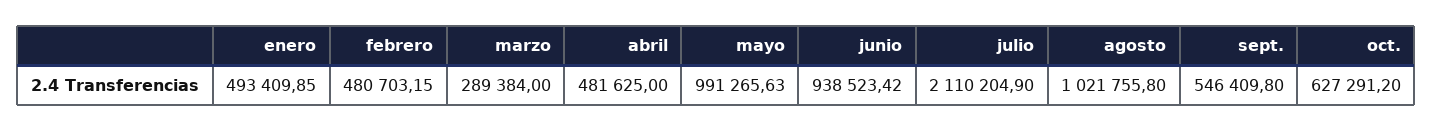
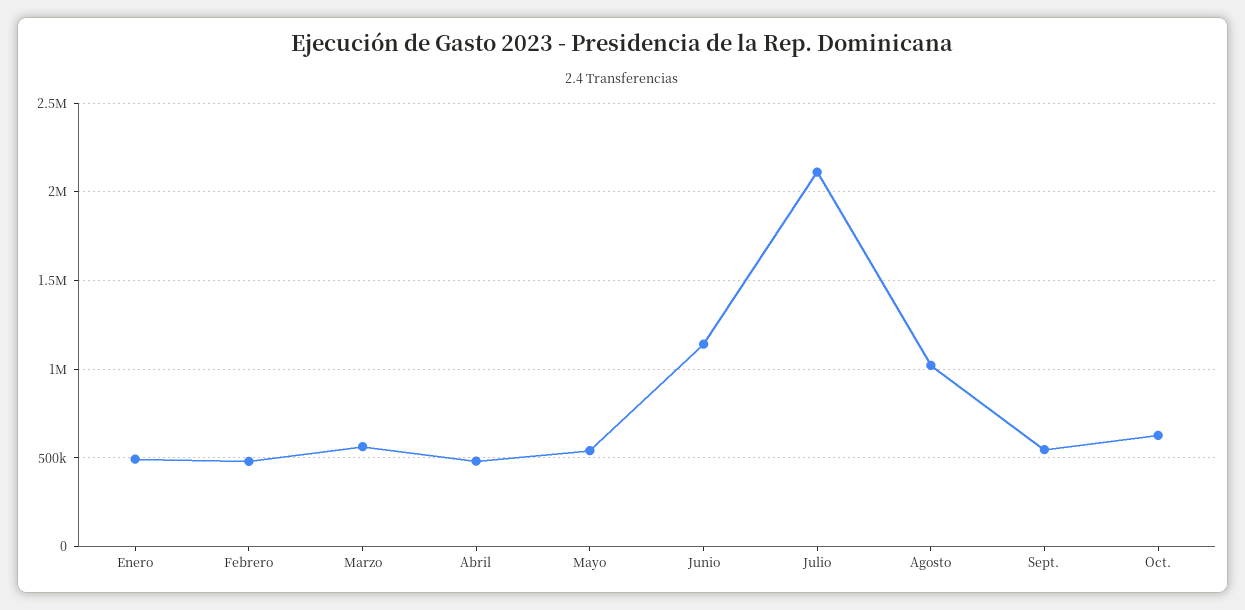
  {
    "enero": 493409.85,
    "febrero": 480703.15,
-   "marzo": 289384,
+   "marzo": 550000,
    "abril": 481625,
-   "mayo": 991265.63,
+   "mayo": 550000,
-   "junio": 938523.42,
+   "junio": 1150000,
    "julio": 2110204.9,
    "agosto": 1021755.8,
    "sept.": 546409.8,
    "oct.": 627291.2
  }

